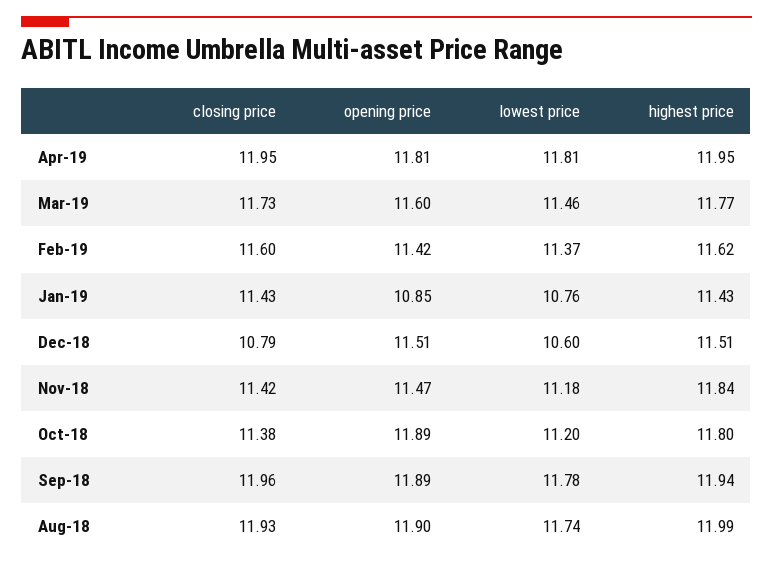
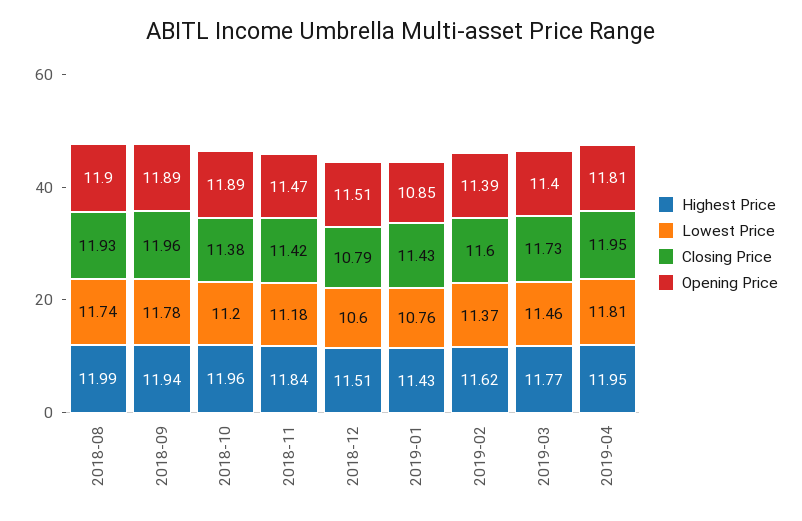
  {
    "closing price": {
      "Apr-19": 11.95,
      "Mar-19": 11.73,
      "Feb-19": 11.6,
      "Jan-19": 11.43,
      "Dec-18": 10.79,
      "Nov-18": 11.42,
      "Oct-18": 11.38,
      "Sep-18": 11.96,
      "Aug-18": 11.93
    },
    "opening price": {
      "Apr-19": 11.81,
-     "Mar-19": 11.6,
+     "Mar-19": 11.4,
-     "Feb-19": 11.42,
+     "Feb-19": 11.39,
      "Jan-19": 10.85,
      "Dec-18": 11.51,
      "Nov-18": 11.47,
      "Oct-18": 11.89,
      "Sep-18": 11.89,
      "Aug-18": 11.9
    },
    "lowest price": {
      "Apr-19": 11.81,
      "Mar-19": 11.46,
      "Feb-19": 11.37,
      "Jan-19": 10.76,
      "Dec-18": 10.6,
      "Nov-18": 11.18,
      "Oct-18": 11.2,
      "Sep-18": 11.78,
      "Aug-18": 11.74
    },
    "highest price": {
      "Apr-19": 11.95,
      "Mar-19": 11.77,
      "Feb-19": 11.62,
      "Jan-19": 11.43,
      "Dec-18": 11.51,
      "Nov-18": 11.84,
-     "Oct-18": 11.8,
+     "Oct-18": 11.96,
      "Sep-18": 11.94,
      "Aug-18": 11.99
    }
  }

